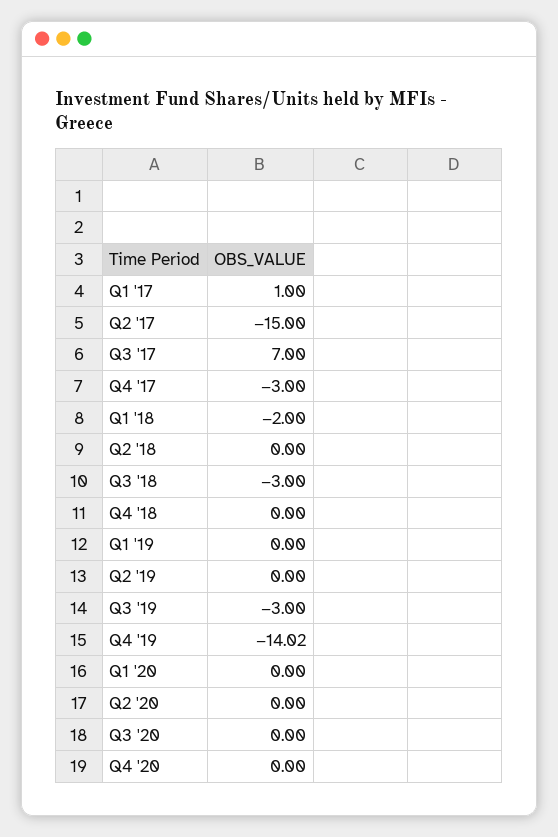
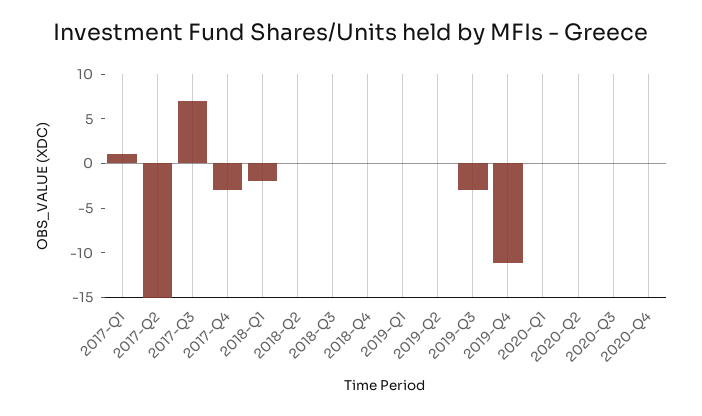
  {
    "Q1 '17": 1,
    "Q2 '17": -15,
    "Q3 '17": 7,
    "Q4 '17": -3,
    "Q1 '18": -2,
    "Q2 '18": 0,
-   "Q3 '18": -3,
+   "Q3 '18": 0,
    "Q4 '18": 0,
    "Q1 '19": 0,
    "Q2 '19": 0,
    "Q3 '19": -3,
-   "Q4 '19": -14.02,
+   "Q4 '19": -11,
    "Q1 '20": 0,
    "Q2 '20": 0,
    "Q3 '20": 0,
    "Q4 '20": 0
  }

